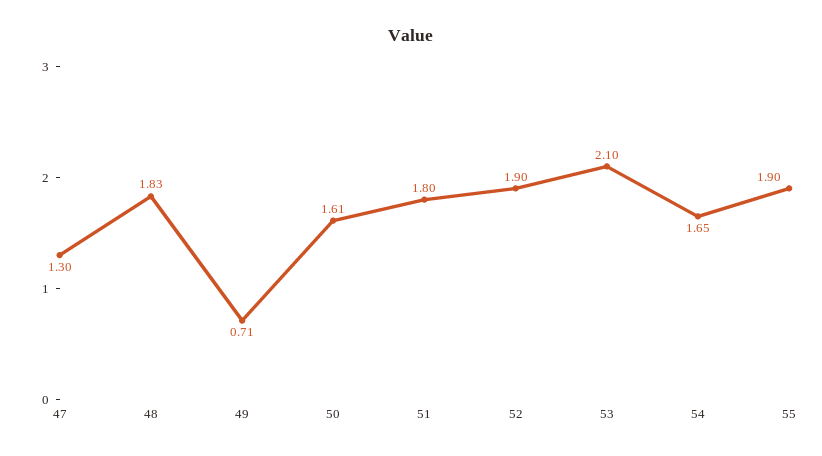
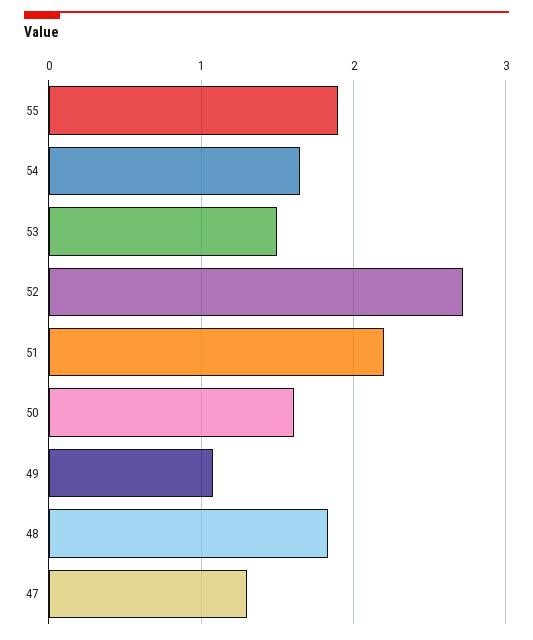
  {
    "47": 1.3,
    "48": 1.83,
-   "49": 0.71,
+   "49": 1.1,
    "50": 1.61,
-   "51": 1.8,
+   "51": 2.2,
-   "52": 1.9,
+   "52": 2.7,
-   "53": 2.1,
+   "53": 1.5,
    "54": 1.65,
    "55": 1.9
  }

